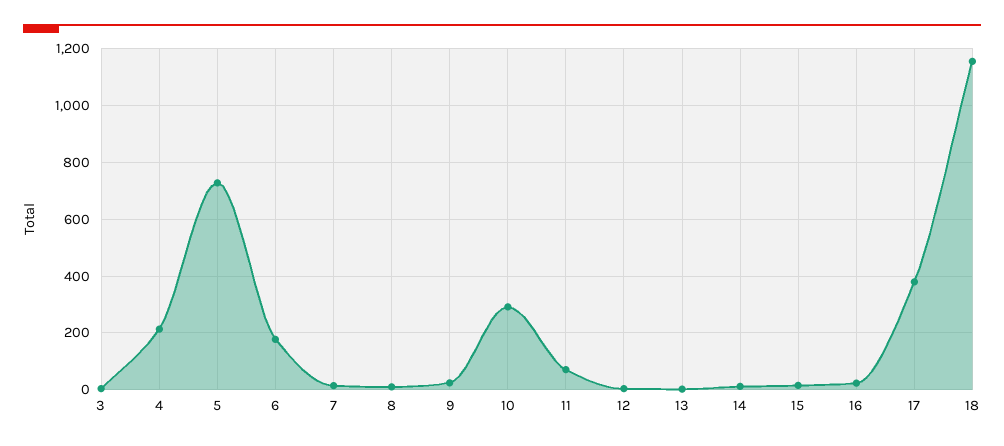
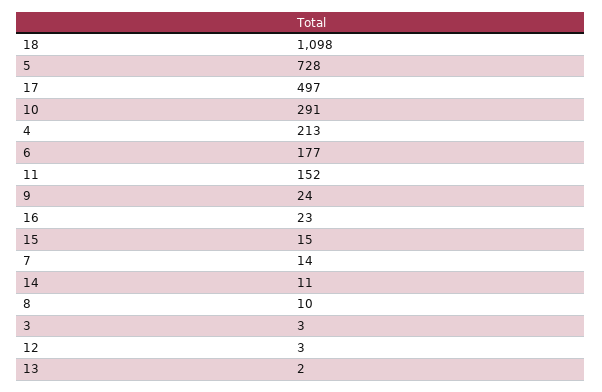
  {
    "3": 3,
    "4": 213,
    "5": 728,
    "6": 177,
    "7": 14,
    "8": 10,
    "9": 24,
    "10": 291,
-   "11": 75,
+   "11": 152,
    "12": 3,
    "13": 2,
    "14": 11,
    "15": 15,
    "16": 23,
-   "17": 375,
+   "17": 497,
-   "18": 1150
+   "18": 1098
  }

